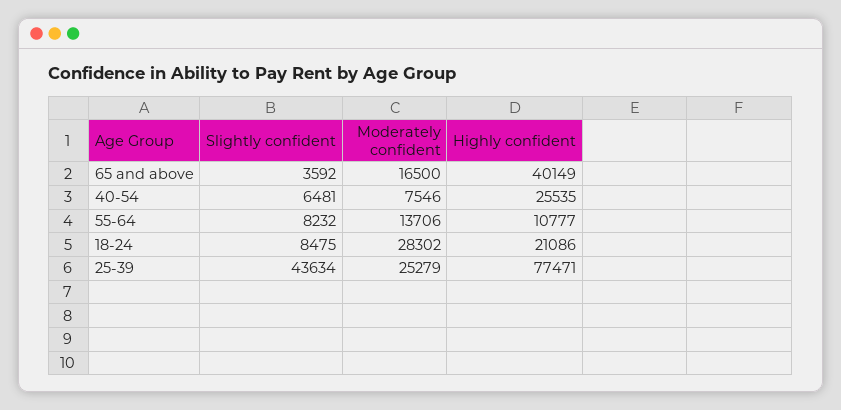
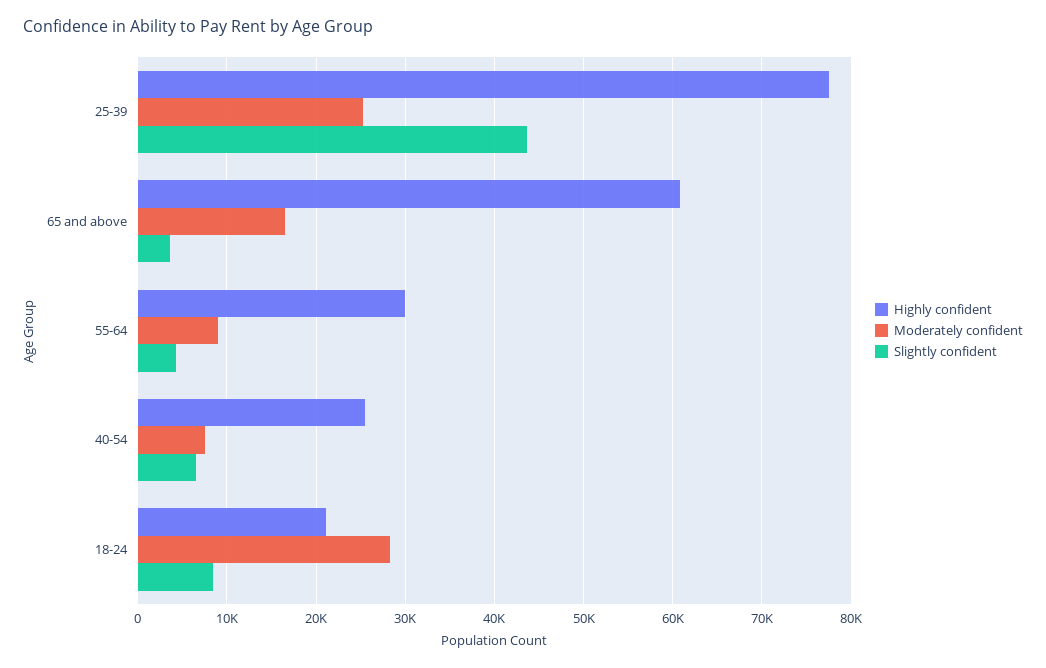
  {
    "Slightly confident": {
      "65 and above": 3592,
      "40-54": 6481,
-     "55-64": 8232,
+     "55-64": 4000,
      "18-24": 8475,
      "25-39": 43634
    },
    "Moderately confident": {
      "65 and above": 16500,
      "40-54": 7546,
-     "55-64": 13706,
+     "55-64": 9000,
      "18-24": 28302,
      "25-39": 25279
    },
    "Highly confident": {
-     "65 and above": 40149,
+     "65 and above": 61000,
      "40-54": 25535,
-     "55-64": 10777,
+     "55-64": 30000,
      "18-24": 21086,
      "25-39": 77471
    }
  }

